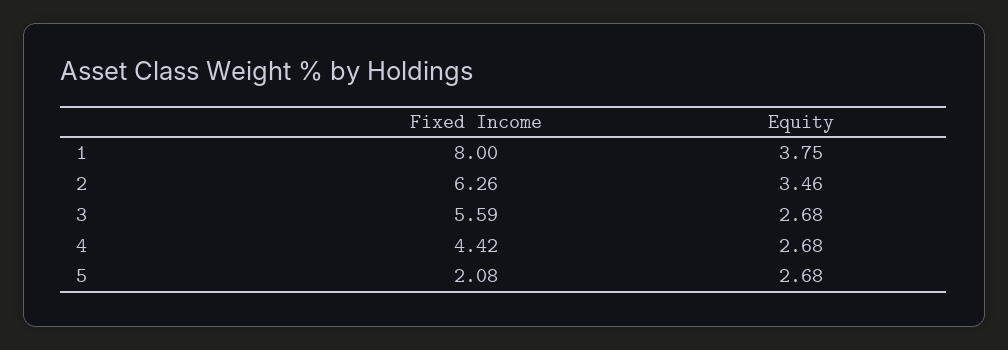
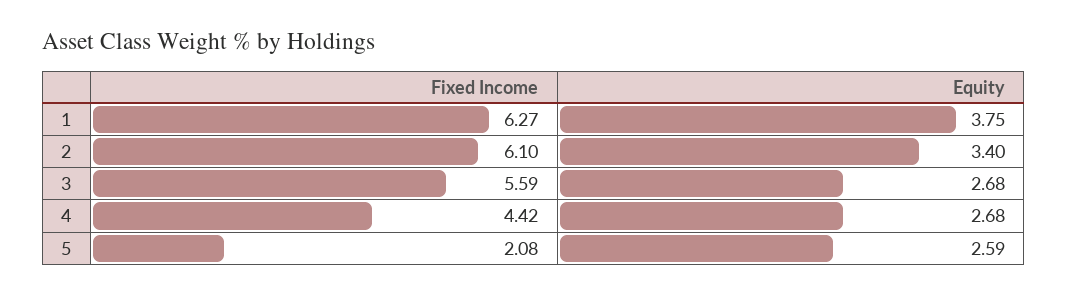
  {
    "Fixed Income": {
-     "1": 8,
+     "1": 6.27,
-     "2": 6.26,
+     "2": 6.1,
      "3": 5.59,
      "4": 4.42,
      "5": 2.08
    },
    "Equity": {
      "1": 3.75,
-     "2": 3.46,
+     "2": 3.4,
      "3": 2.68,
      "4": 2.68,
-     "5": 2.68
+     "5": 2.59
    }
  }

